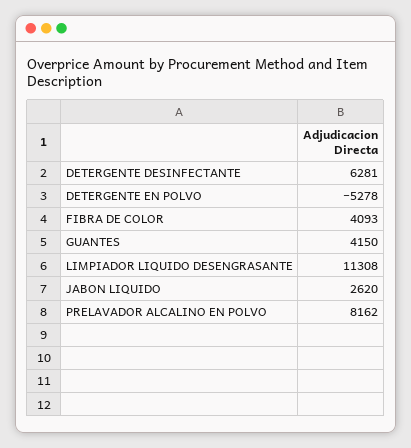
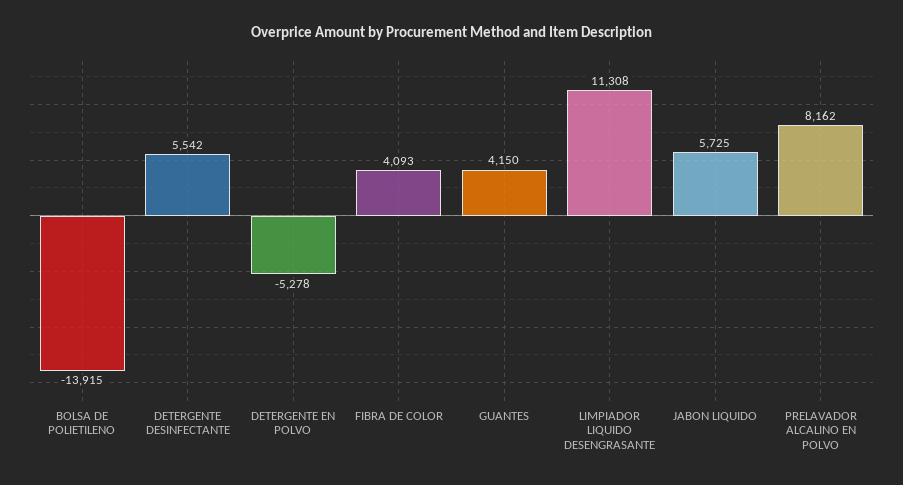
  {
-   "DETERGENTE DESINFECTANTE": 6281,
+   "DETERGENTE DESINFECTANTE": 5542,
    "DETERGENTE EN POLVO": -5278,
    "FIBRA DE COLOR": 4093,
    "GUANTES": 4150,
    "LIMPIADOR LIQUIDO DESENGRASANTE": 11308,
-   "JABON LIQUIDO": 2620,
+   "JABON LIQUIDO": 5725,
-   "PRELAVADOR ALCALINO EN POLVO": 8162
+   "PRELAVADOR ALCALINO EN POLVO": 8162,
+   "BOLSA DE POLIETILENO": -13915
  }

